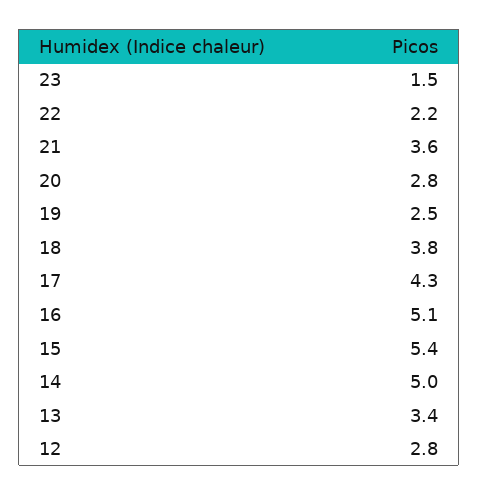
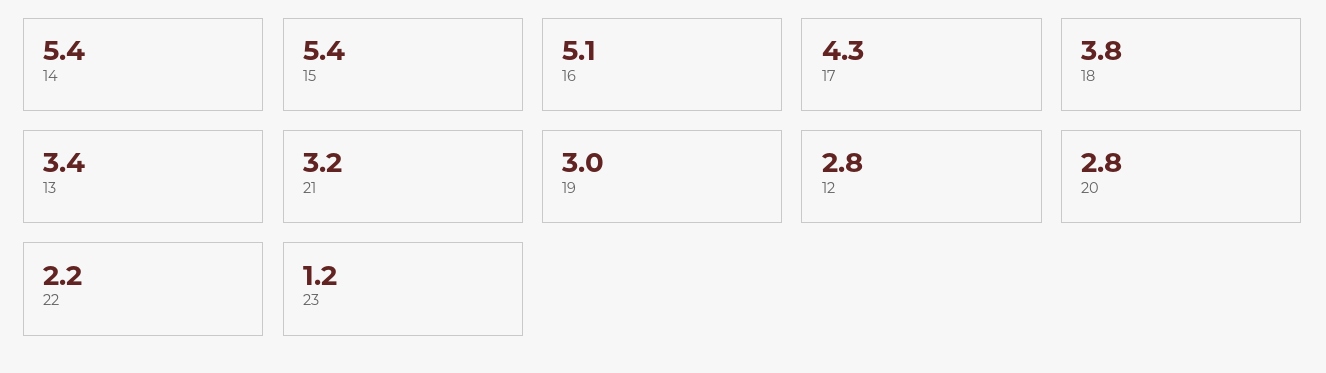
  {
-   "23": 1.5,
+   "23": 1.2,
    "22": 2.2,
-   "21": 3.6,
+   "21": 3.2,
    "20": 2.8,
-   "19": 2.5,
+   "19": 3,
    "18": 3.8,
    "17": 4.3,
    "16": 5.1,
    "15": 5.4,
-   "14": 5,
+   "14": 5.4,
    "13": 3.4,
    "12": 2.8
  }

